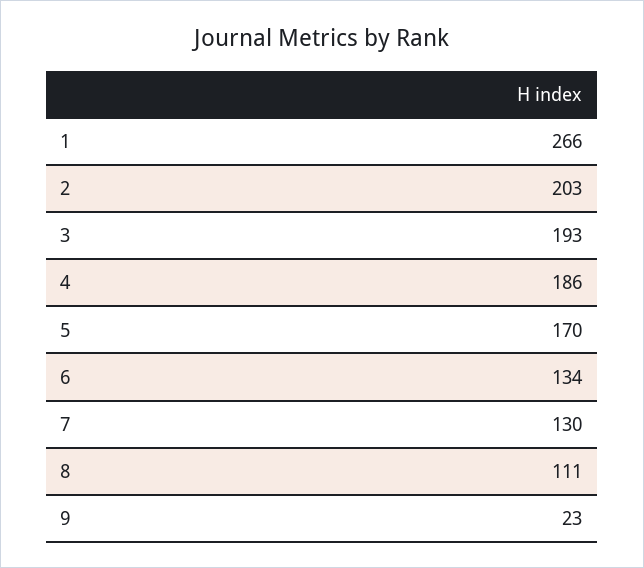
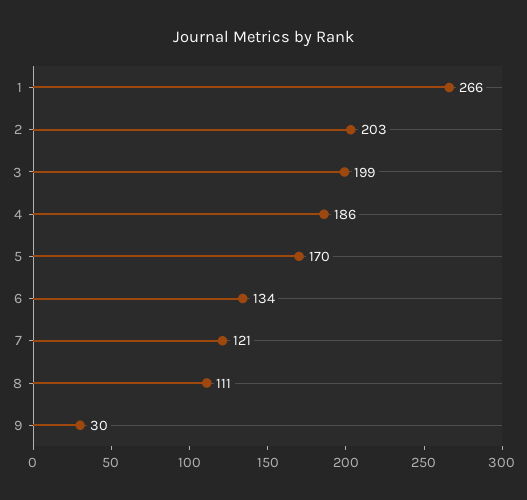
  {
    "1": 266,
    "2": 203,
-   "3": 193,
+   "3": 199,
    "4": 186,
    "5": 170,
    "6": 134,
-   "7": 130,
+   "7": 121,
    "8": 111,
-   "9": 23
+   "9": 30
  }

